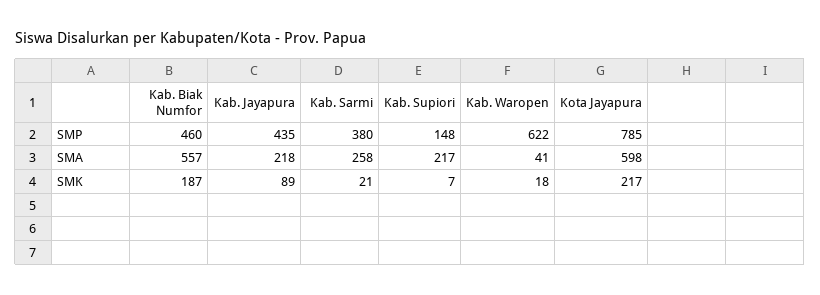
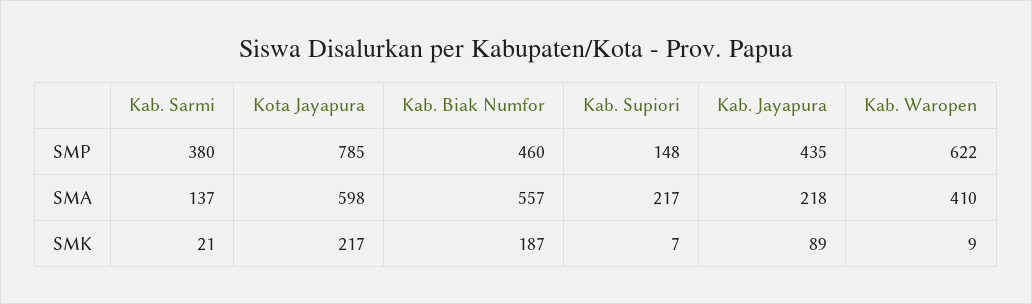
  {
    "Kab. Biak Numfor": {
      "SMP": 460,
      "SMA": 557,
      "SMK": 187
    },
    "Kab. Jayapura": {
      "SMP": 435,
      "SMA": 218,
      "SMK": 89
    },
    "Kab. Sarmi": {
      "SMP": 380,
-     "SMA": 258,
+     "SMA": 137,
      "SMK": 21
    },
    "Kab. Supiori": {
      "SMP": 148,
      "SMA": 217,
      "SMK": 7
    },
    "Kab. Waropen": {
      "SMP": 622,
-     "SMA": 41,
+     "SMA": 410,
-     "SMK": 18
+     "SMK": 9
    },
    "Kota Jayapura": {
      "SMP": 785,
      "SMA": 598,
      "SMK": 217
    }
  }

